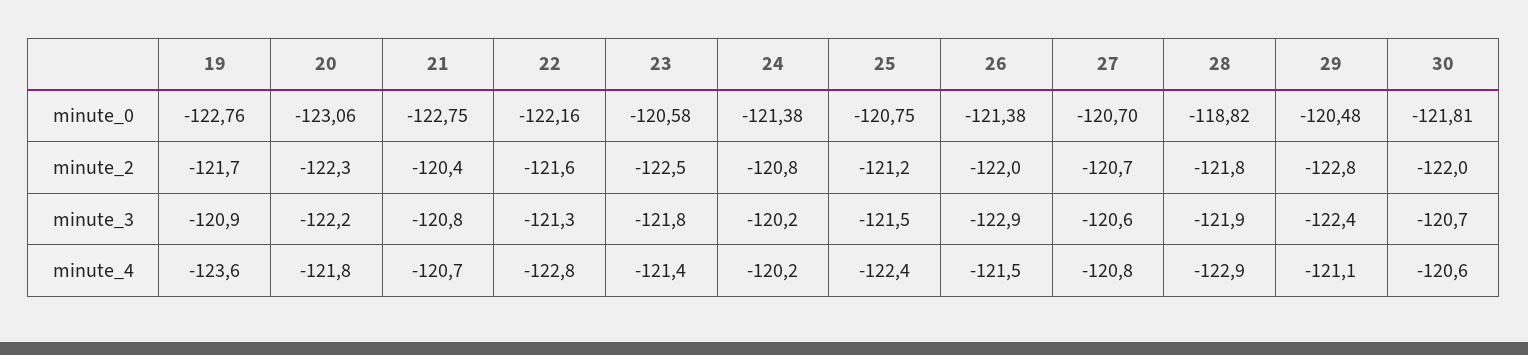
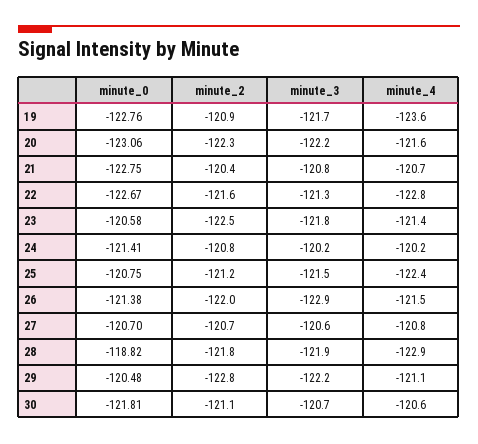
  {
    "19": {
      "minute_0": -122.76,
-     "minute_2": -121.7,
+     "minute_2": -120.9,
-     "minute_3": -120.9,
+     "minute_3": -121.7,
      "minute_4": -123.6
    },
    "20": {
      "minute_0": -123.06,
      "minute_2": -122.3,
      "minute_3": -122.2,
-     "minute_4": -121.8
+     "minute_4": -121.6
    },
    "21": {
      "minute_0": -122.75,
      "minute_2": -120.4,
      "minute_3": -120.8,
      "minute_4": -120.7
    },
    "22": {
-     "minute_0": -122.16,
+     "minute_0": -122.67,
      "minute_2": -121.6,
      "minute_3": -121.3,
      "minute_4": -122.8
    },
    "23": {
      "minute_0": -120.58,
      "minute_2": -122.5,
      "minute_3": -121.8,
      "minute_4": -121.4
    },
    "24": {
-     "minute_0": -121.38,
+     "minute_0": -121.41,
      "minute_2": -120.8,
      "minute_3": -120.2,
      "minute_4": -120.2
    },
    "25": {
      "minute_0": -120.75,
      "minute_2": -121.2,
      "minute_3": -121.5,
      "minute_4": -122.4
    },
    "26": {
      "minute_0": -121.38,
      "minute_2": -122,
      "minute_3": -122.9,
      "minute_4": -121.5
    },
    "27": {
      "minute_0": -120.7,
      "minute_2": -120.7,
      "minute_3": -120.6,
      "minute_4": -120.8
    },
    "28": {
      "minute_0": -118.82,
      "minute_2": -121.8,
      "minute_3": -121.9,
      "minute_4": -122.9
    },
    "29": {
      "minute_0": -120.48,
      "minute_2": -122.8,
-     "minute_3": -122.4,
+     "minute_3": -122.2,
      "minute_4": -121.1
    },
    "30": {
      "minute_0": -121.81,
-     "minute_2": -122,
+     "minute_2": -121.1,
      "minute_3": -120.7,
      "minute_4": -120.6
    }
  }

